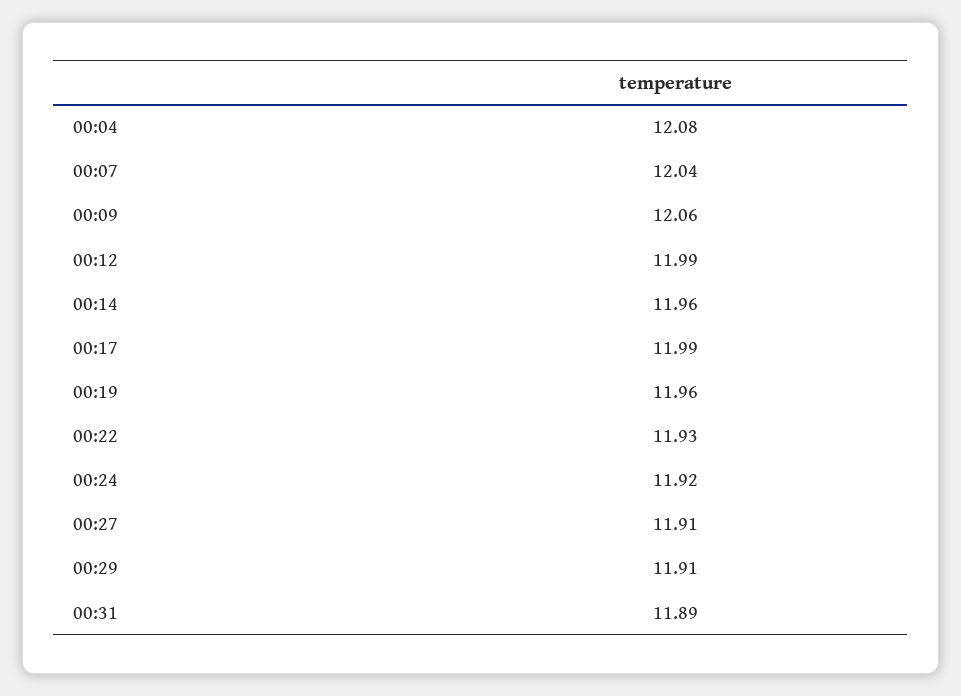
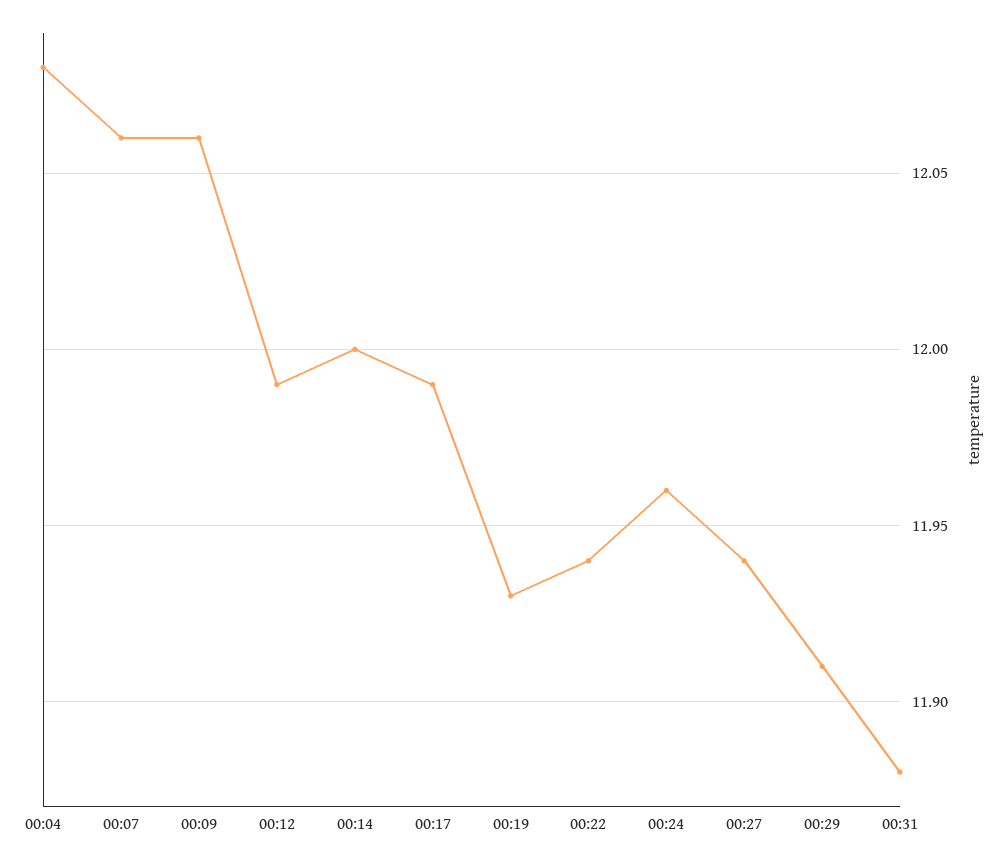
  {
    "00:04": 12.08,
-   "00:07": 12.04,
+   "00:07": 12.06,
    "00:09": 12.06,
    "00:12": 11.99,
-   "00:14": 11.96,
+   "00:14": 12,
    "00:17": 11.99,
-   "00:19": 11.96,
+   "00:19": 11.93,
-   "00:22": 11.93,
+   "00:22": 11.94,
-   "00:24": 11.92,
+   "00:24": 11.96,
-   "00:27": 11.91,
+   "00:27": 11.94,
    "00:29": 11.91,
-   "00:31": 11.89
+   "00:31": 11.88
  }

